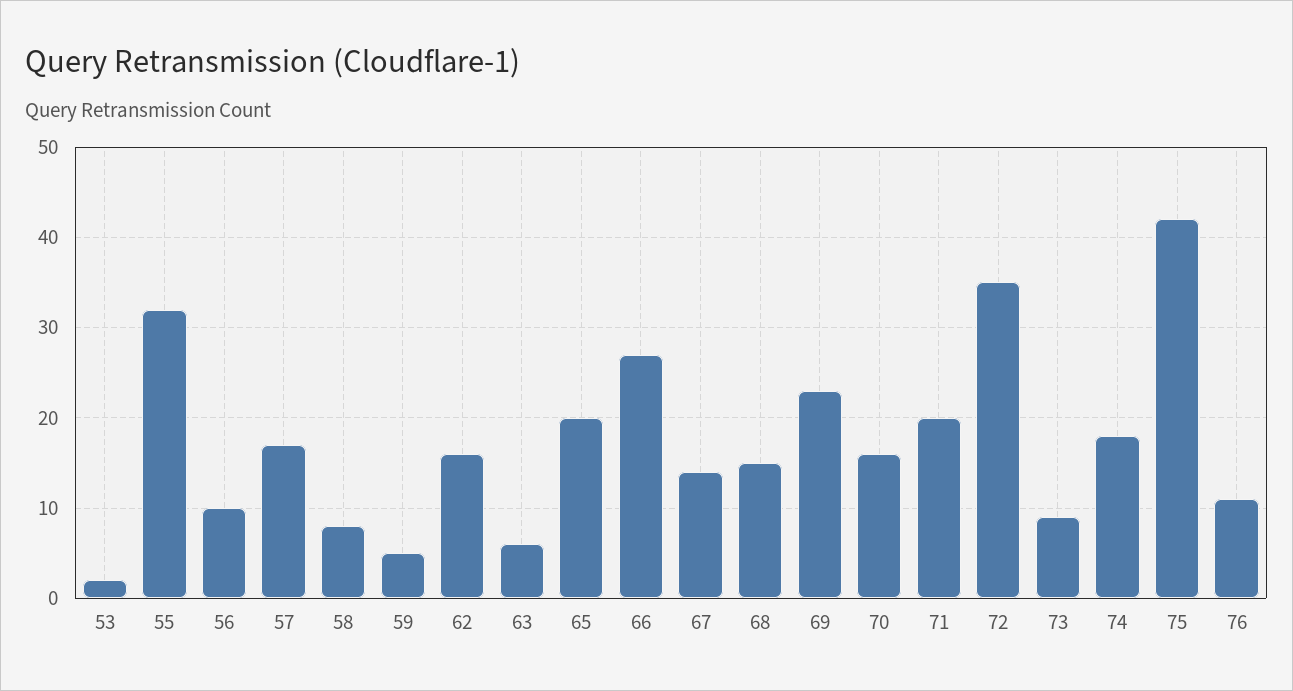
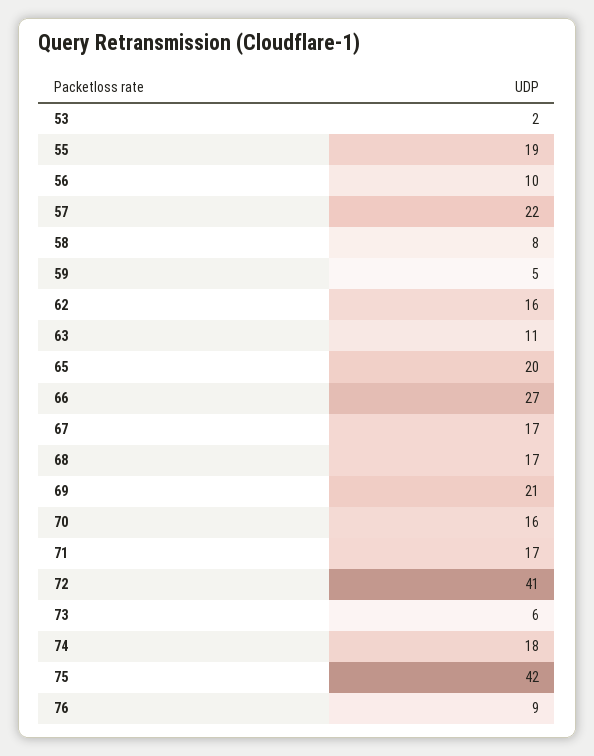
  {
    "53": 2,
-   "55": 32,
+   "55": 19,
    "56": 10,
-   "57": 17,
+   "57": 22,
    "58": 8,
    "59": 5,
    "62": 16,
-   "63": 6,
+   "63": 11,
    "65": 20,
    "66": 27,
-   "67": 14,
+   "67": 17,
-   "68": 15,
+   "68": 17,
-   "69": 23,
+   "69": 21,
    "70": 16,
-   "71": 20,
+   "71": 17,
-   "72": 35,
+   "72": 41,
-   "73": 9,
+   "73": 6,
    "74": 18,
    "75": 42,
-   "76": 11
+   "76": 9
  }

